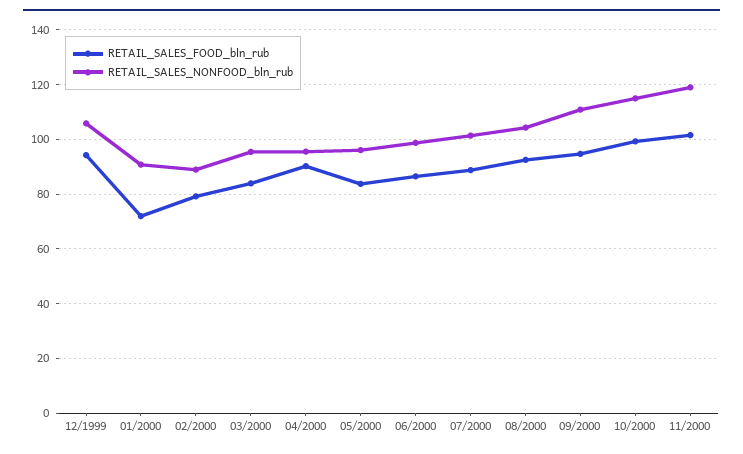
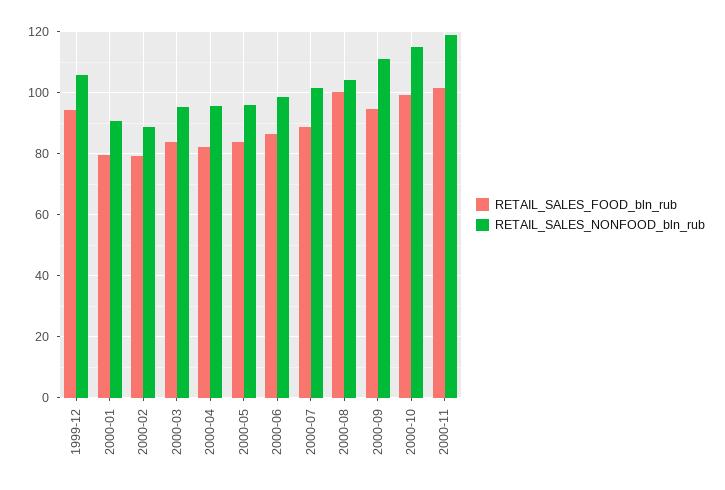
  {
    "RETAIL_SALES_FOOD_bln_rub": {
      "12/1999": 94,
-     "01/2000": 72.5,
+     "01/2000": 80,
      "02/2000": 80,
      "03/2000": 84,
-     "04/2000": 90,
+     "04/2000": 82,
      "05/2000": 84,
      "06/2000": 86,
      "07/2000": 88,
-     "08/2000": 92.5,
+     "08/2000": 100,
      "09/2000": 94,
      "10/2000": 100,
      "11/2000": 102
    },
    "RETAIL_SALES_NONFOOD_bln_rub": {
      "12/1999": 106,
      "01/2000": 90,
      "02/2000": 88,
      "03/2000": 96,
      "04/2000": 96,
      "05/2000": 96,
      "06/2000": 98,
      "07/2000": 102,
      "08/2000": 104,
      "09/2000": 110,
      "10/2000": 116,
      "11/2000": 120
    }
  }

